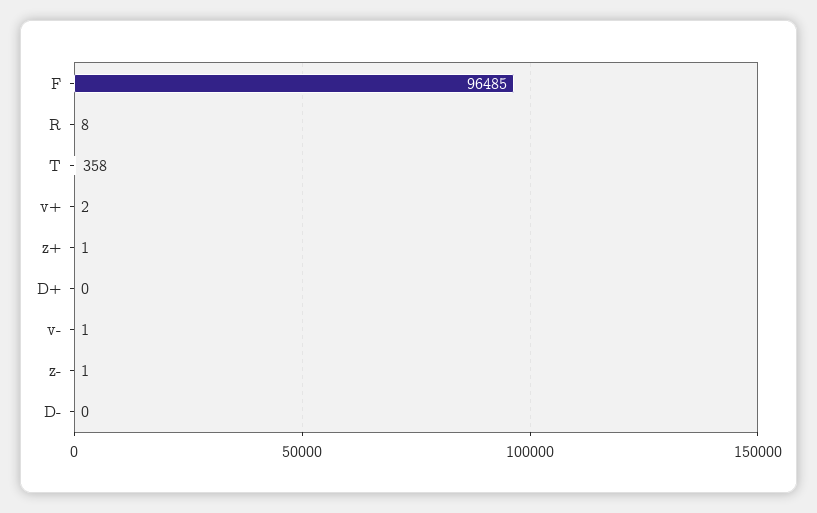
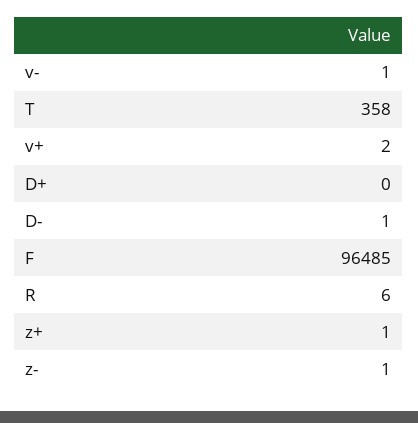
  {
    "F": 96485,
-   "R": 8,
+   "R": 6,
    "T": 358,
    "v+": 2,
    "z+": 1,
    "D+": 0,
    "v-": 1,
    "z-": 1,
-   "D-": 0
+   "D-": 1
  }

